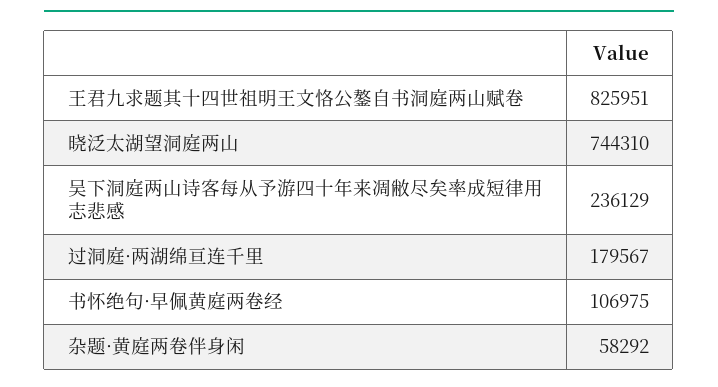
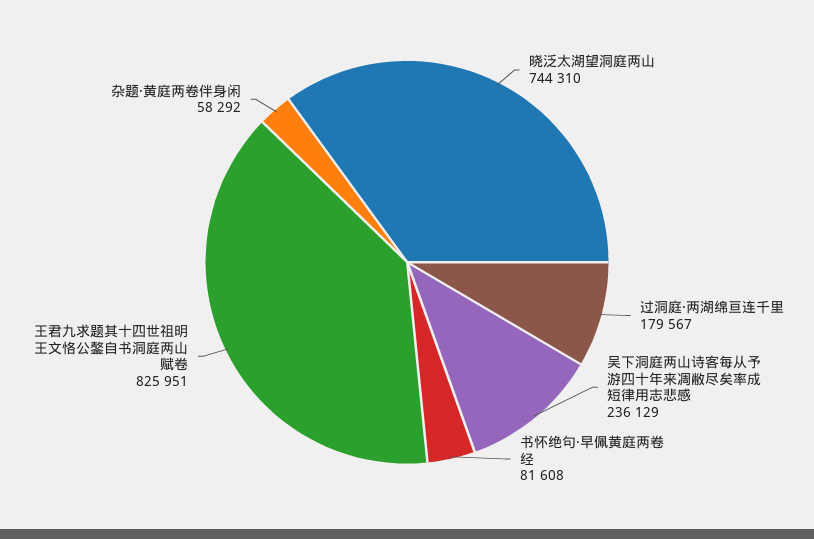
  {
    "王君九求题其十四世祖明王文恪公鏊自书洞庭两山赋卷": 825951,
    "晓泛太湖望洞庭两山": 744310,
    "吴下洞庭两山诗客每从予游四十年来凋敝尽矣率成短律用志悲感": 236129,
    "过洞庭·两湖绵亘连千里": 179567,
-   "书怀绝句·早佩黄庭两卷经": 106975,
+   "书怀绝句·早佩黄庭两卷经": 81608,
    "杂题·黄庭两卷伴身闲": 58292
  }

